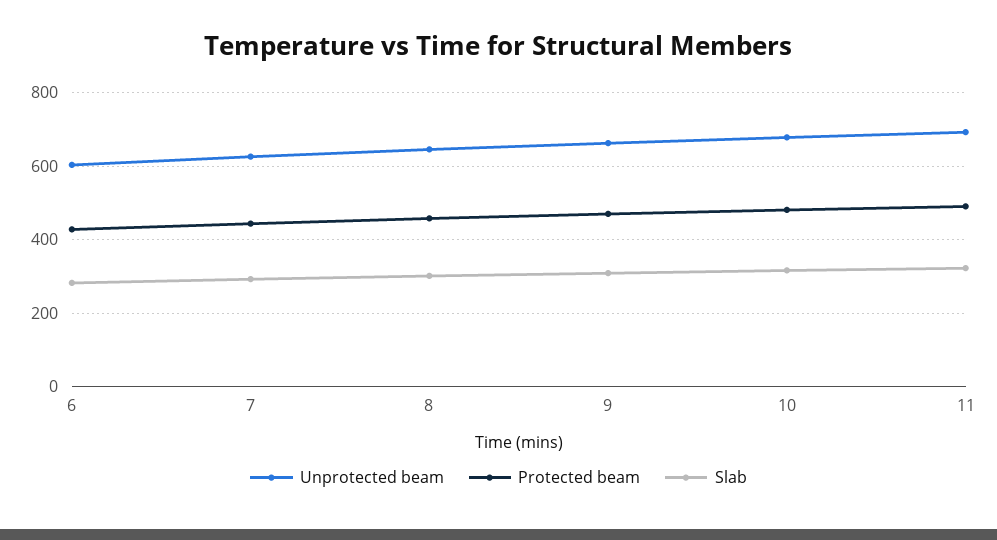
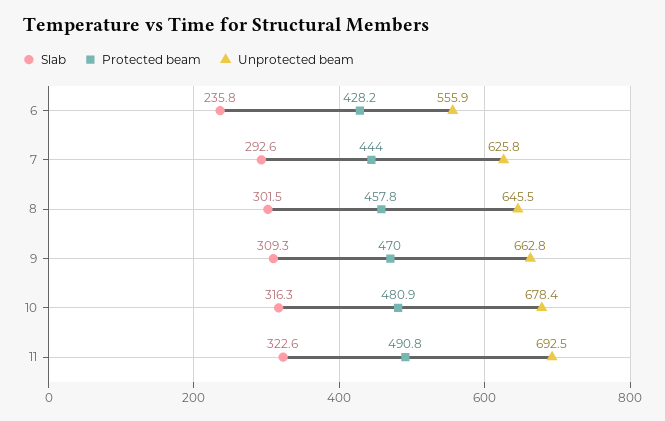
  {
    "Unprotected beam": {
-     "6": 600,
+     "6": 555.9,
      "7": 625.8,
      "8": 645.5,
      "9": 662.8,
      "10": 678.4,
      "11": 692.5
    },
    "Protected beam": {
      "6": 428.2,
      "7": 444,
      "8": 457.8,
      "9": 470,
      "10": 480.9,
      "11": 490.8
    },
    "Slab": {
-     "6": 280,
+     "6": 235.8,
      "7": 292.6,
      "8": 301.5,
      "9": 309.3,
      "10": 316.3,
      "11": 322.6
    }
  }

